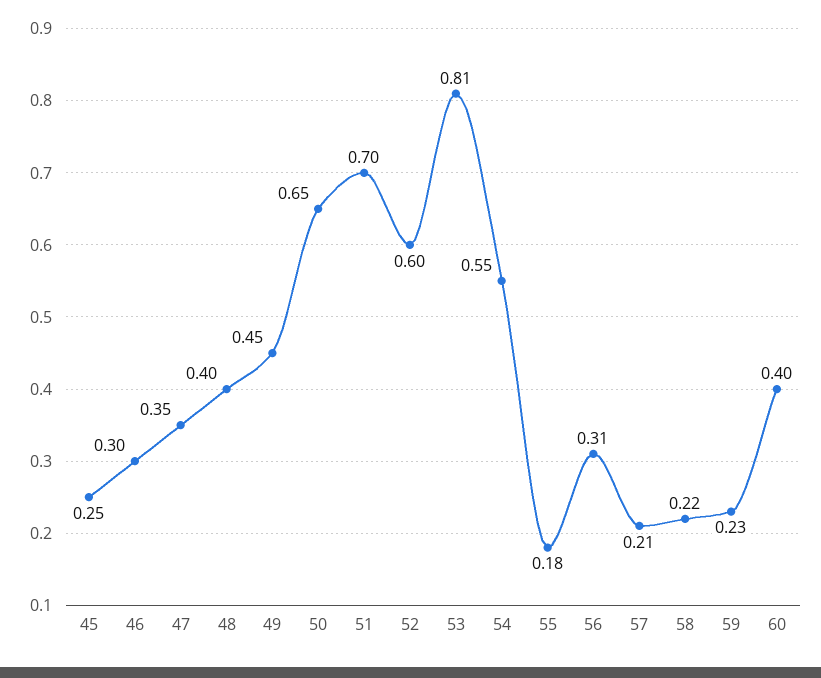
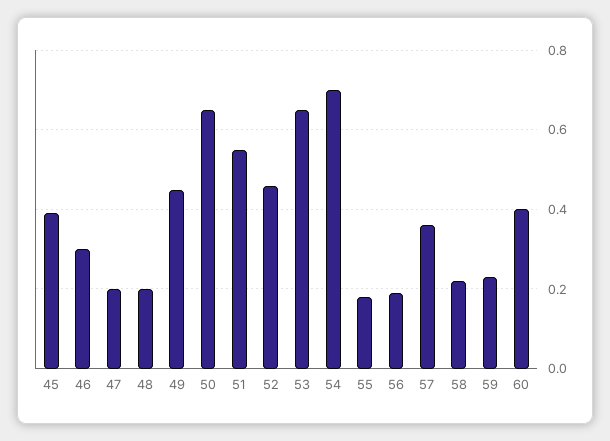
  {
-   "45": 0.25,
+   "45": 0.4,
    "46": 0.3,
-   "47": 0.35,
+   "47": 0.2,
-   "48": 0.4,
+   "48": 0.2,
    "49": 0.45,
    "50": 0.65,
-   "51": 0.7,
+   "51": 0.55,
-   "52": 0.6,
+   "52": 0.45,
-   "53": 0.81,
+   "53": 0.65,
-   "54": 0.55,
+   "54": 0.7,
    "55": 0.18,
-   "56": 0.31,
+   "56": 0.2,
-   "57": 0.21,
+   "57": 0.35,
    "58": 0.22,
    "59": 0.23,
    "60": 0.4
  }

